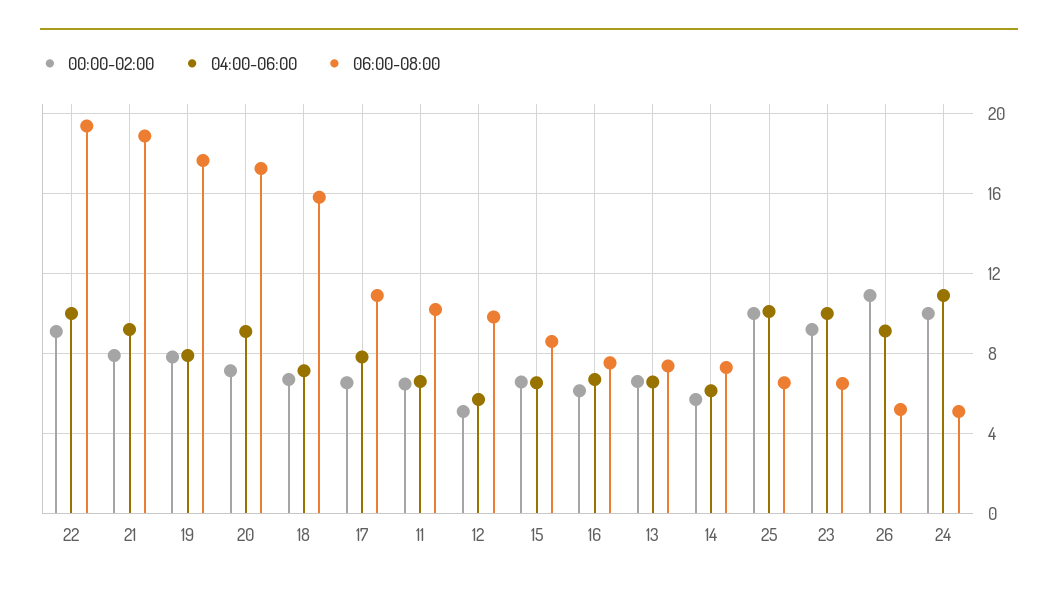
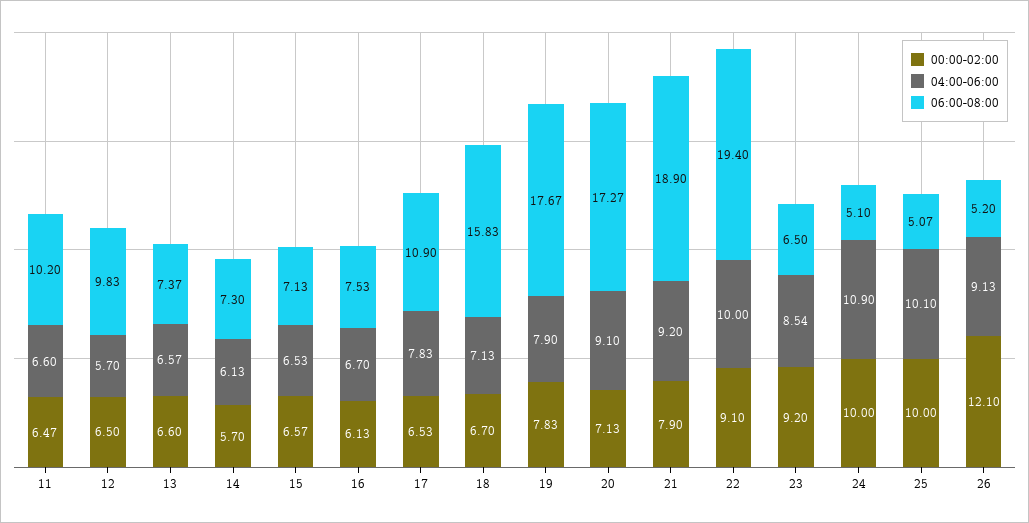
  {
    "00:00-02:00": {
      "22": 9.1,
      "21": 7.9,
      "19": 7.83,
      "20": 7.13,
      "18": 6.7,
      "17": 6.53,
      "11": 6.47,
-     "12": 5,
+     "12": 6.5,
      "15": 6.57,
      "16": 6.13,
      "13": 6.6,
      "14": 5.7,
      "25": 10,
      "23": 9.2,
-     "26": 11,
+     "26": 12.1,
      "24": 10
    },
    "04:00-06:00": {
      "22": 10,
      "21": 9.2,
      "19": 7.9,
      "20": 9.1,
      "18": 7.13,
      "17": 7.83,
      "11": 6.6,
      "12": 5.7,
      "15": 6.53,
      "16": 6.7,
      "13": 6.57,
      "14": 6.13,
      "25": 10.1,
-     "23": 10,
+     "23": 8.54,
      "26": 9.13,
      "24": 10.9
    },
    "06:00-08:00": {
      "22": 19.4,
      "21": 18.9,
      "19": 17.67,
      "20": 17.27,
      "18": 15.83,
      "17": 10.9,
      "11": 10.2,
      "12": 9.83,
-     "15": 8.5,
+     "15": 7.13,
      "16": 7.53,
      "13": 7.37,
      "14": 7.3,
-     "25": 6.5,
+     "25": 5.07,
      "23": 6.5,
      "26": 5.2,
      "24": 5.1
    }
  }

